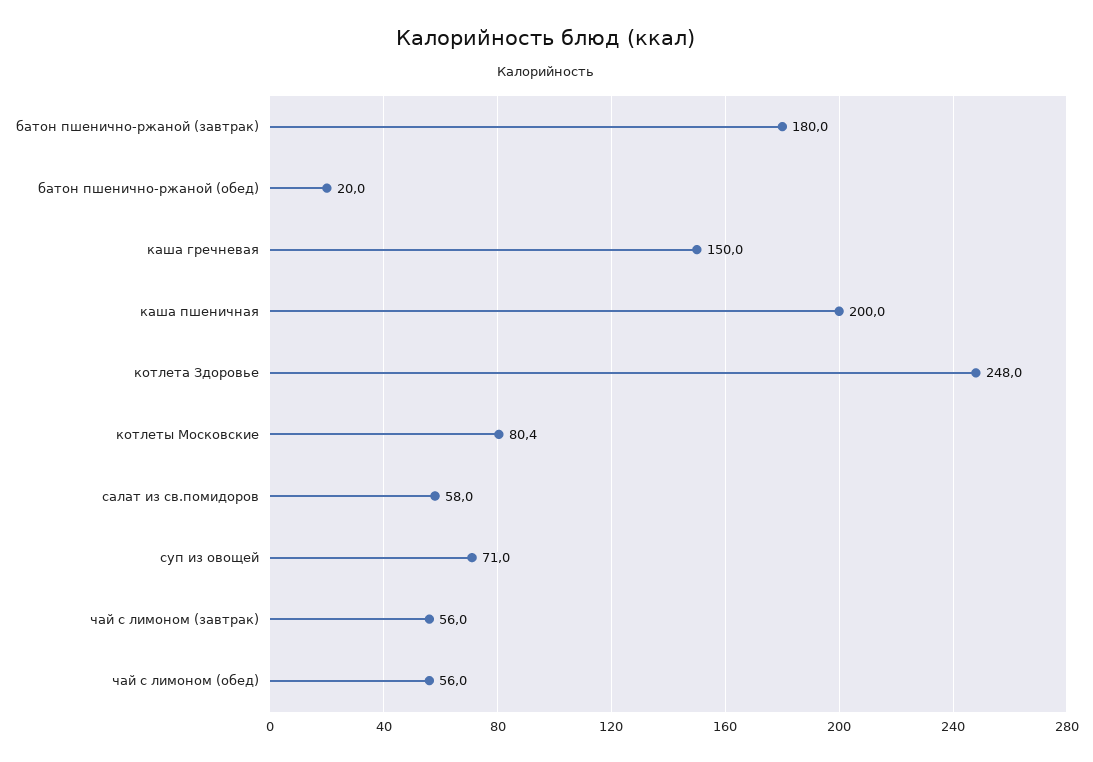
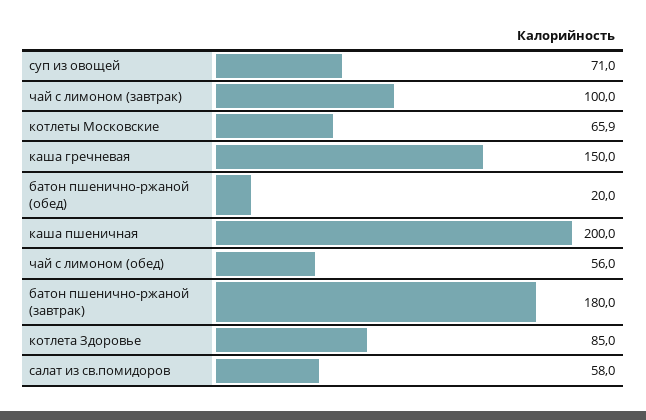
  {
    "батон пшенично-ржаной (завтрак)": 180,
    "батон пшенично-ржаной (обед)": 20,
    "каша гречневая": 150,
    "каша пшеничная": 200,
-   "котлета Здоровье": 248,
+   "котлета Здоровье": 85,
-   "котлеты Московские": 80.4,
+   "котлеты Московские": 65.9,
    "салат из св.помидоров": 58,
    "суп из овощей": 71,
-   "чай с лимоном (завтрак)": 56,
+   "чай с лимоном (завтрак)": 100,
    "чай с лимоном (обед)": 56
  }

